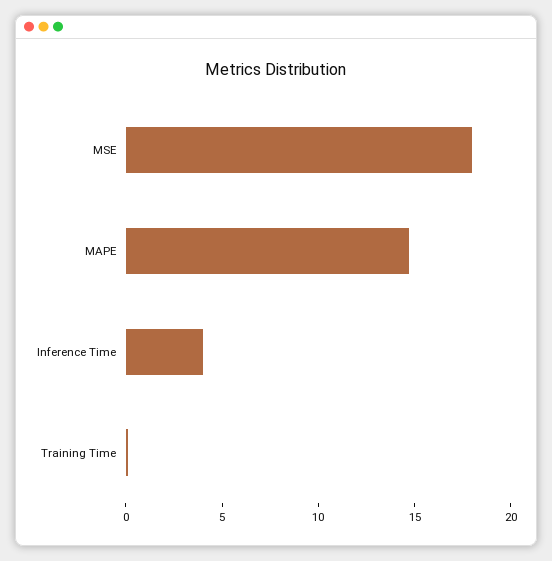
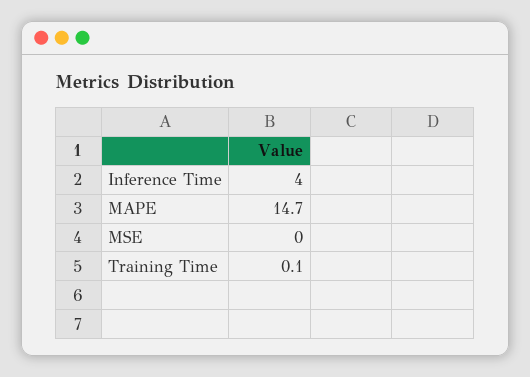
  {
-   "MSE": 18,
+   "MSE": 0,
    "MAPE": 14.7,
    "Inference Time": 4,
    "Training Time": 0.1
  }

